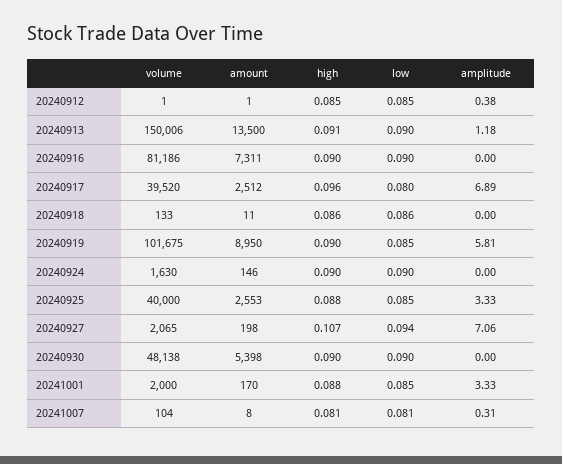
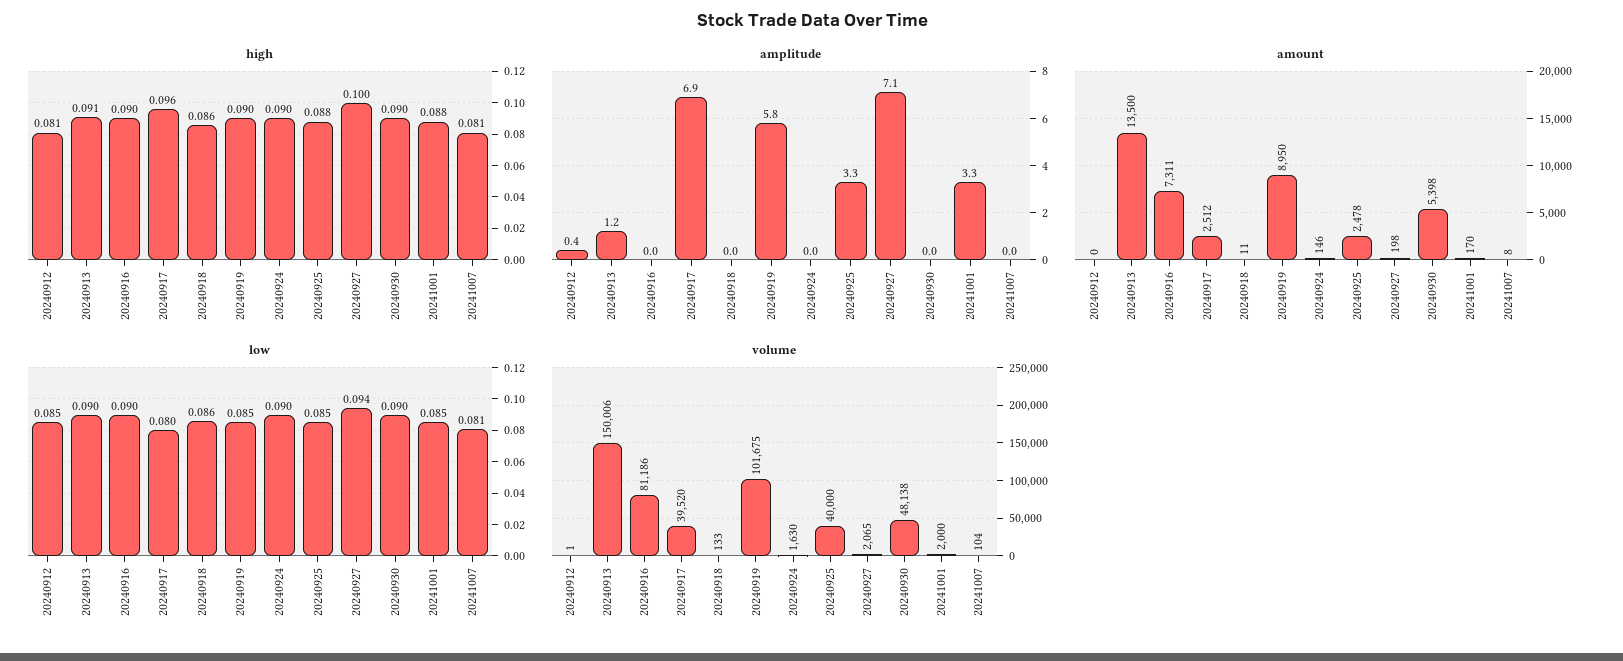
  {
    "volume": {
      "20240912": 1,
      "20240913": 150006,
      "20240916": 81186,
      "20240917": 39520,
      "20240918": 133,
      "20240919": 101675,
      "20240924": 1630,
      "20240925": 40000,
      "20240927": 2065,
      "20240930": 48138,
      "20241001": 2000,
      "20241007": 104
    },
    "amount": {
-     "20240912": 1,
+     "20240912": 0,
      "20240913": 13500,
      "20240916": 7311,
      "20240917": 2512,
      "20240918": 11,
      "20240919": 8950,
      "20240924": 146,
-     "20240925": 2553,
+     "20240925": 2478,
      "20240927": 198,
      "20240930": 5398,
      "20241001": 170,
      "20241007": 8
    },
    "high": {
-     "20240912": 0.085,
+     "20240912": 0.081,
      "20240913": 0.091,
      "20240916": 0.09,
      "20240917": 0.096,
      "20240918": 0.086,
      "20240919": 0.09,
      "20240924": 0.09,
      "20240925": 0.088,
-     "20240927": 0.107,
+     "20240927": 0.1,
      "20240930": 0.09,
      "20241001": 0.088,
      "20241007": 0.081
    },
    "low": {
      "20240912": 0.085,
      "20240913": 0.09,
      "20240916": 0.09,
      "20240917": 0.08,
      "20240918": 0.086,
      "20240919": 0.085,
      "20240924": 0.09,
      "20240925": 0.085,
      "20240927": 0.094,
      "20240930": 0.09,
      "20241001": 0.085,
      "20241007": 0.081
    },
    "amplitude": {
      "20240912": 0.38,
      "20240913": 1.18,
      "20240916": 0,
      "20240917": 6.89,
      "20240918": 0,
      "20240919": 5.81,
      "20240924": 0,
      "20240925": 3.33,
      "20240927": 7.06,
      "20240930": 0,
      "20241001": 3.33,
-     "20241007": 0.31
+     "20241007": 0
    }
  }

